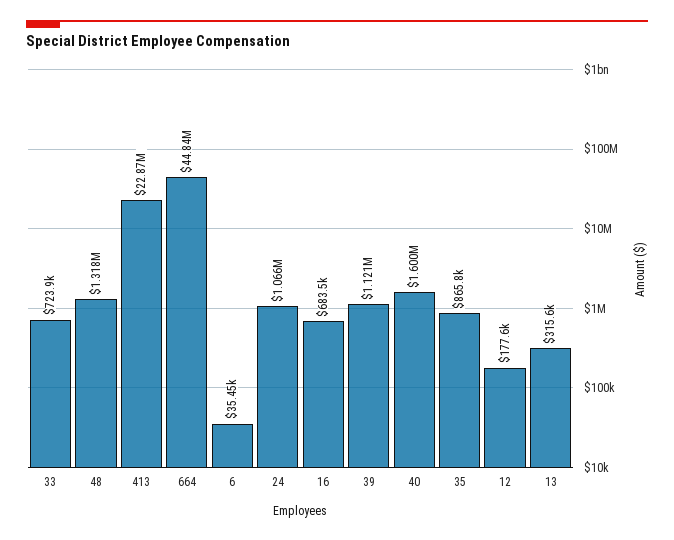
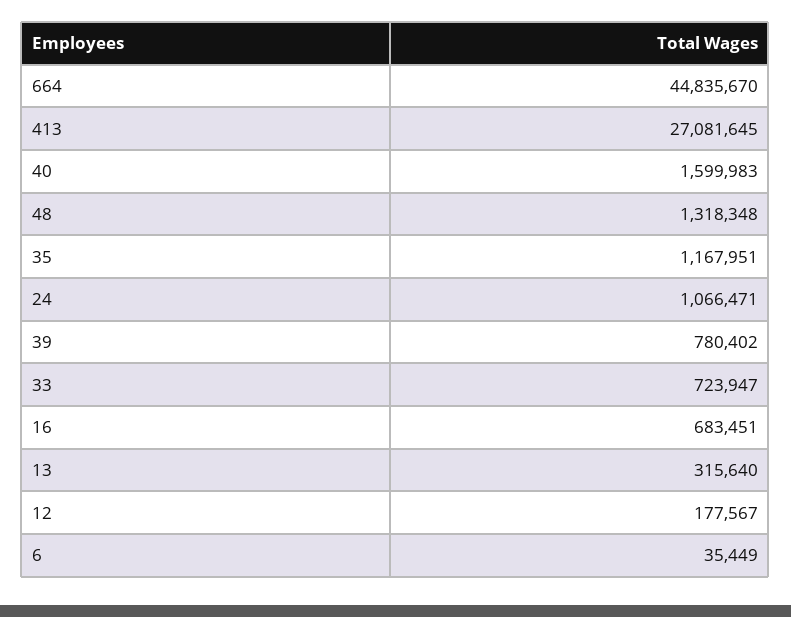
  {
    "33": 723947,
    "48": 1318348,
-   "413": 22870000,
+   "413": 27081645,
    "664": 44835670,
    "6": 35449,
    "24": 1066471,
    "16": 683451,
-   "39": 1121000,
+   "39": 780402,
    "40": 1599983,
-   "35": 865800,
+   "35": 1167951,
    "12": 177567,
    "13": 315640
  }

